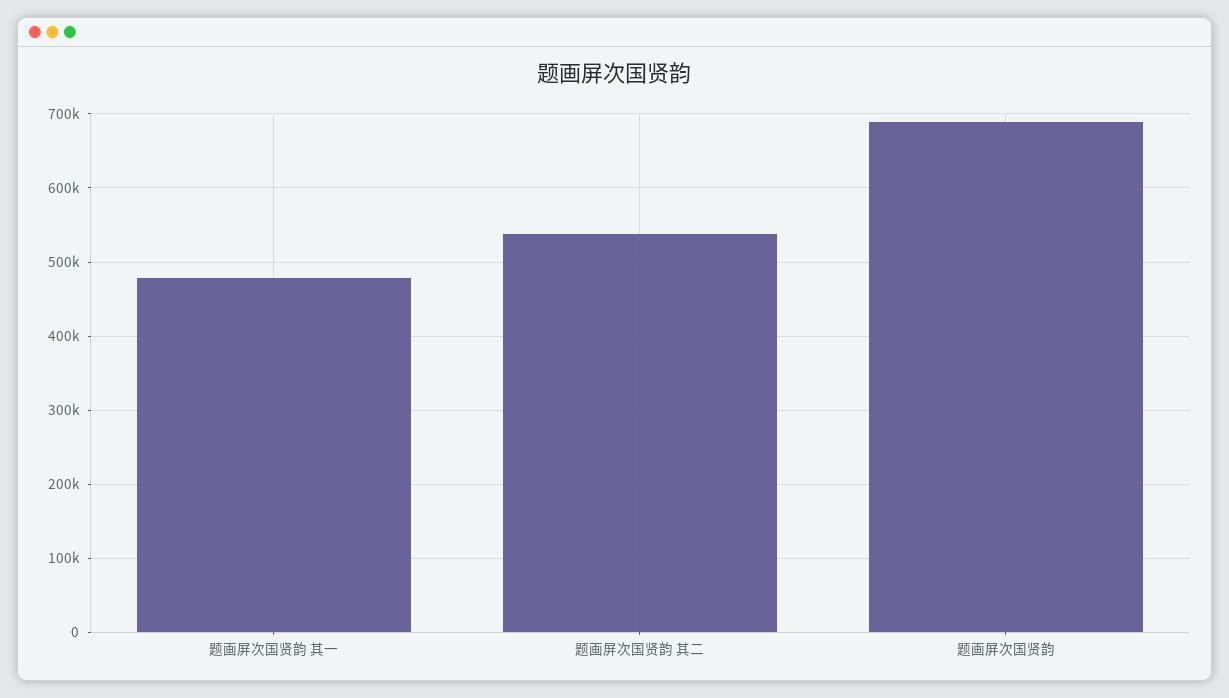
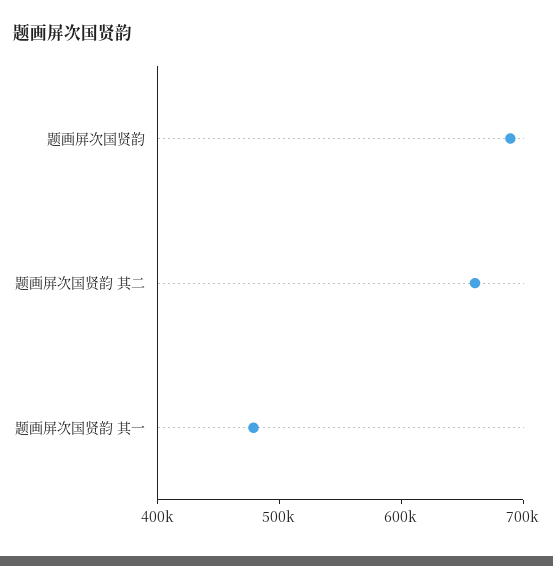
  {
    "题画屏次国贤韵 其一": 480000,
-   "题画屏次国贤韵 其二": 540000,
+   "题画屏次国贤韵 其二": 660000,
    "题画屏次国贤韵": 690000
  }

